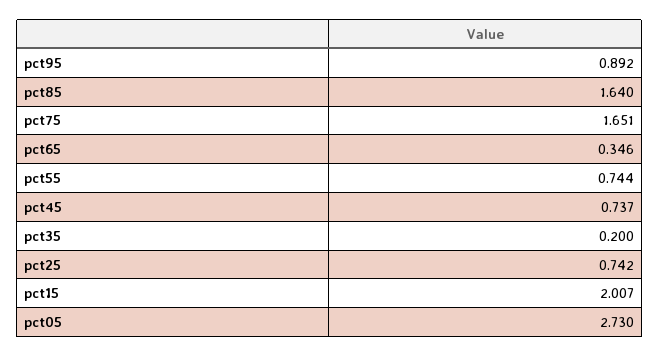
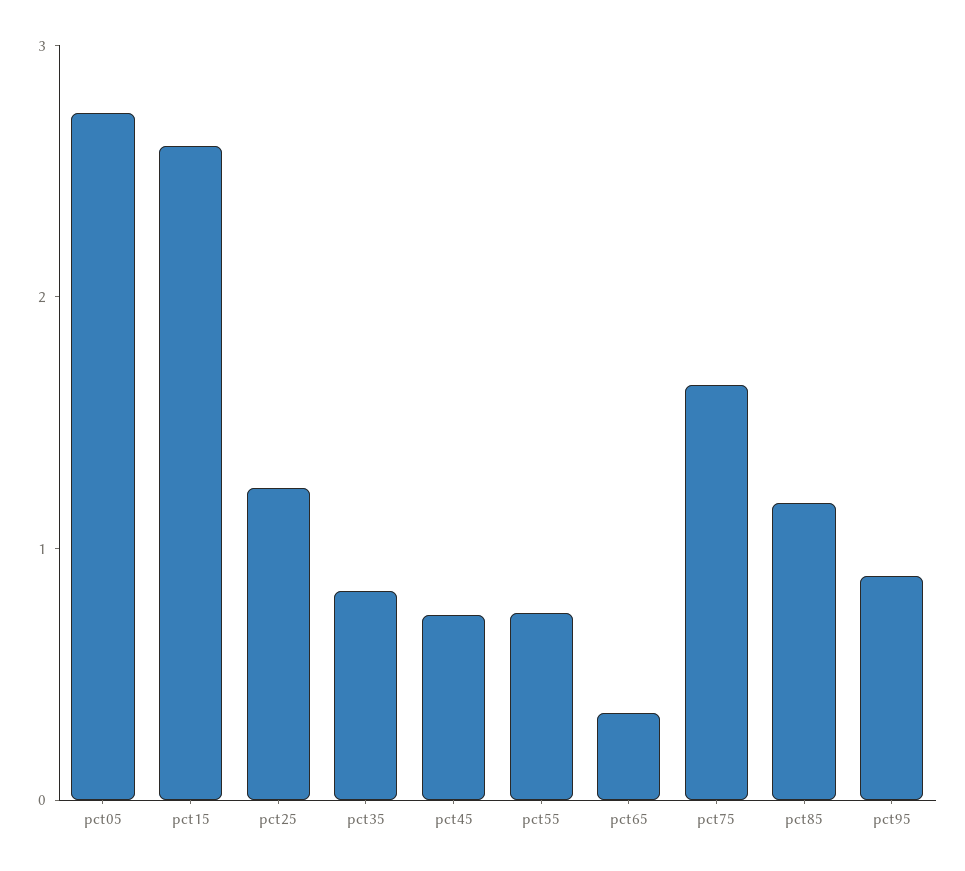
  {
    "pct95": 0.892,
-   "pct85": 1.64,
+   "pct85": 1.2,
    "pct75": 1.651,
    "pct65": 0.346,
    "pct55": 0.744,
    "pct45": 0.737,
-   "pct35": 0.2,
+   "pct35": 0.8,
-   "pct25": 0.742,
+   "pct25": 1.2,
-   "pct15": 2.007,
+   "pct15": 2.6,
    "pct05": 2.73
  }

